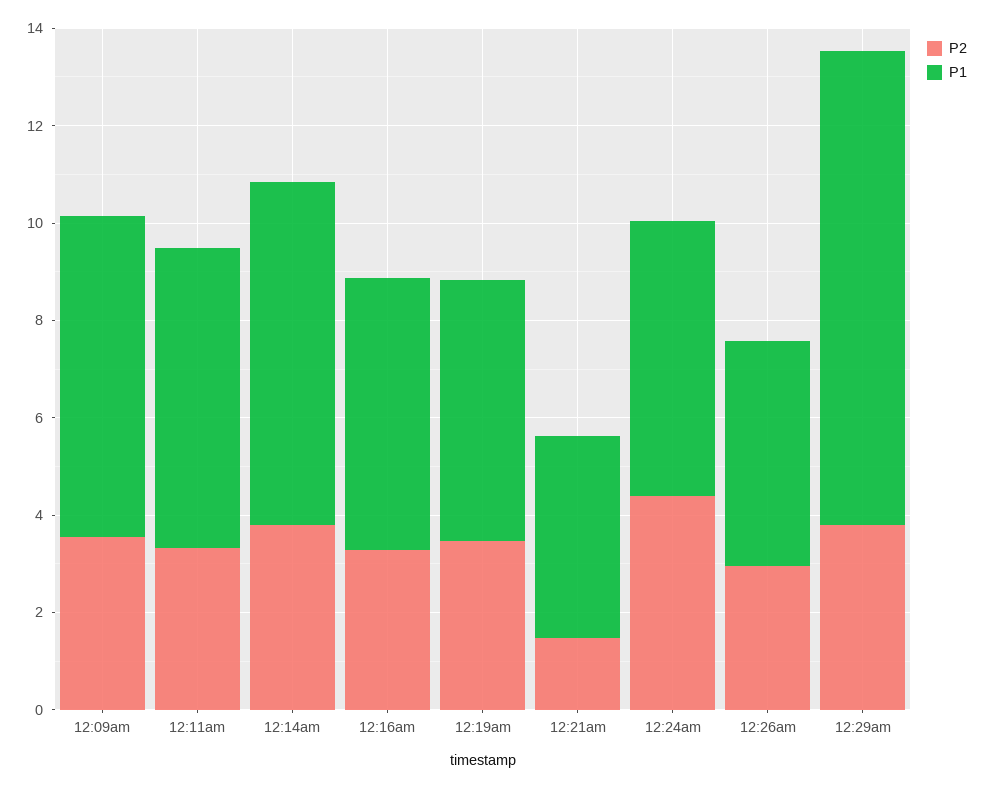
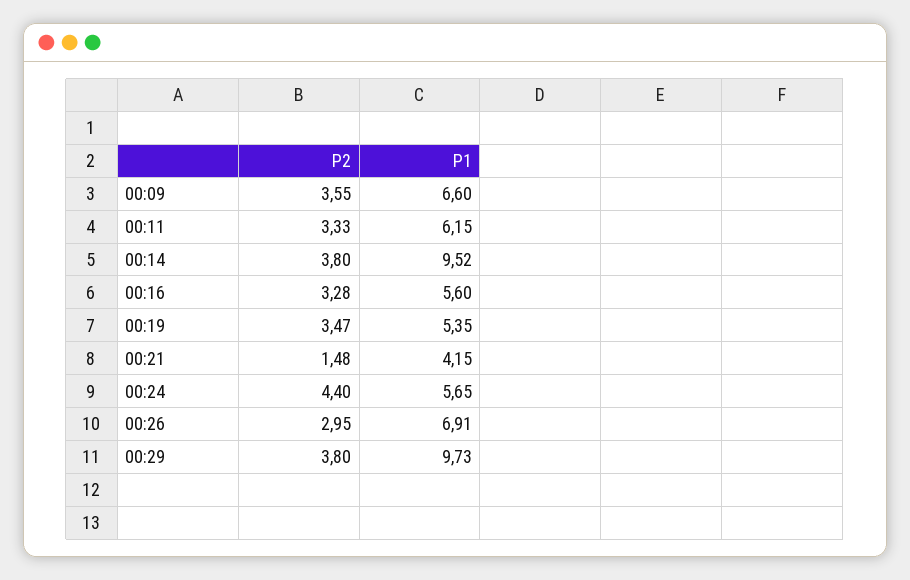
  {
    "P2": {
      "12:09am": 3.55,
      "12:11am": 3.33,
      "12:14am": 3.8,
      "12:16am": 3.28,
      "12:19am": 3.47,
      "12:21am": 1.48,
      "12:24am": 4.4,
      "12:26am": 2.95,
      "12:29am": 3.8
    },
    "P1": {
      "12:09am": 6.6,
      "12:11am": 6.15,
-     "12:14am": 7,
+     "12:14am": 9.52,
      "12:16am": 5.6,
      "12:19am": 5.35,
      "12:21am": 4.15,
      "12:24am": 5.65,
-     "12:26am": 4.5,
+     "12:26am": 6.91,
      "12:29am": 9.73
    }
  }

